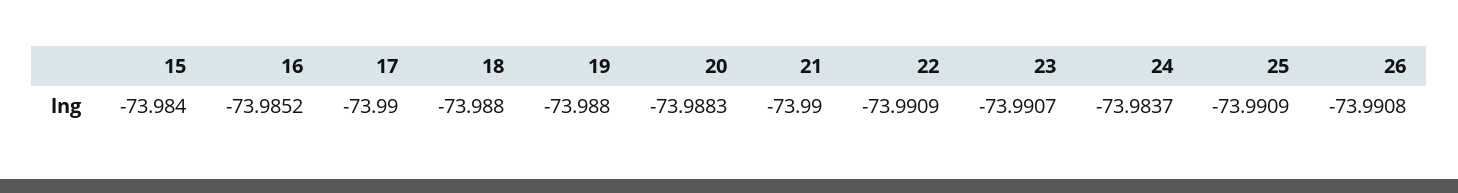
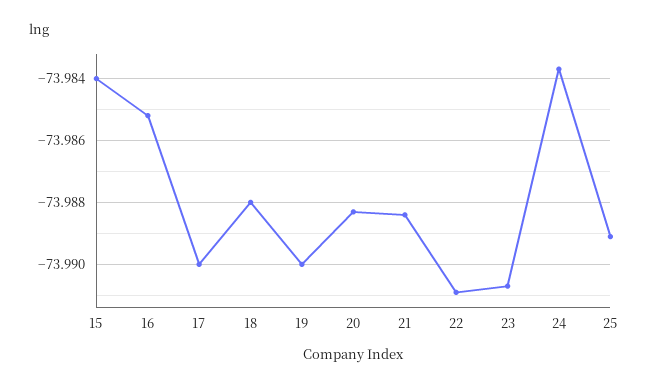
  {
    "15": -73.984,
    "16": -73.9852,
    "17": -73.99,
    "18": -73.988,
-   "19": -73.988,
+   "19": -73.99,
    "20": -73.9883,
-   "21": -73.99,
+   "21": -73.9885,
    "22": -73.9909,
    "23": -73.9907,
    "24": -73.9837,
-   "25": -73.9909,
+   "25": -73.989
-   "26": -73.9908
  }

